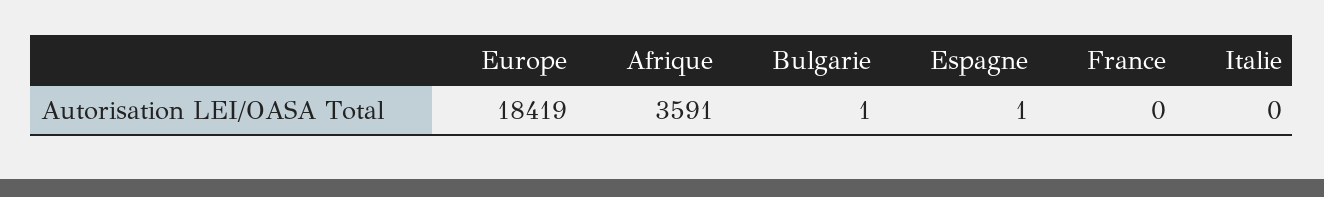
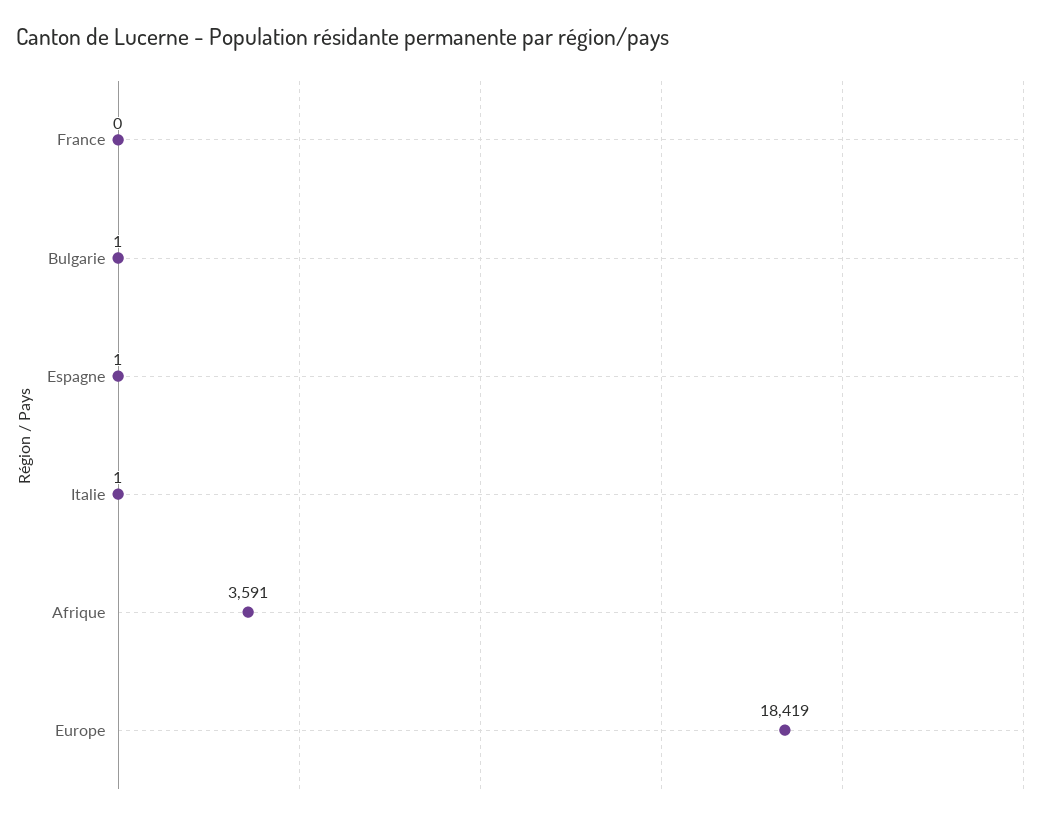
  {
    "Europe": 18419,
    "Afrique": 3591,
    "Bulgarie": 1,
    "Espagne": 1,
    "France": 0,
-   "Italie": 0
+   "Italie": 1
  }

